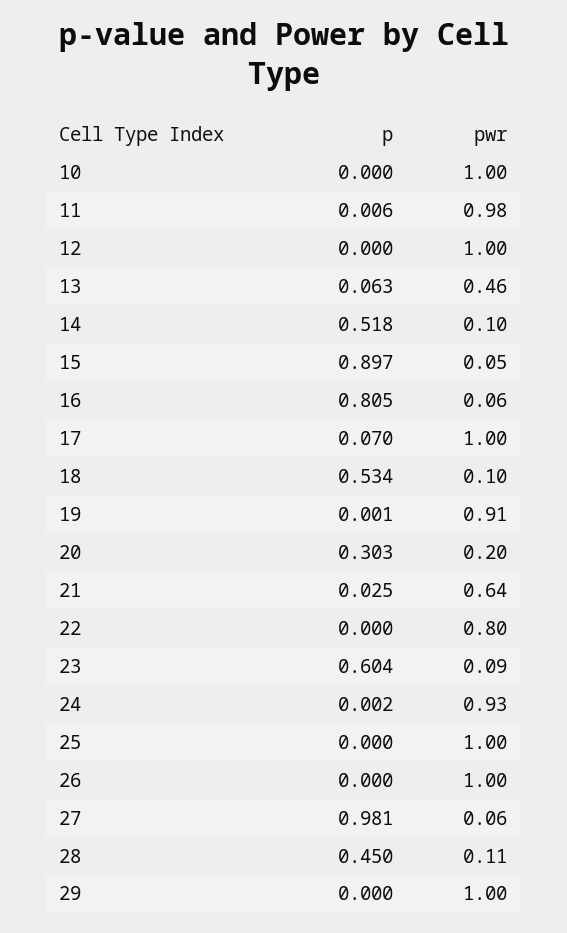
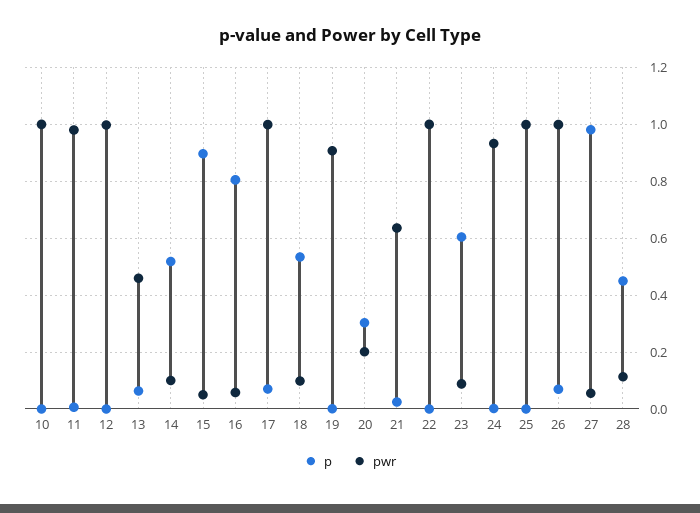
  {
    "p": {
      "10": 0,
      "11": 0.006,
      "12": 0,
      "13": 0.063,
      "14": 0.518,
      "15": 0.897,
      "16": 0.805,
      "17": 0.07,
      "18": 0.534,
      "19": 0.001,
      "20": 0.303,
      "21": 0.025,
      "22": 0,
      "23": 0.604,
      "24": 0.002,
      "25": 0,
-     "26": 0,
+     "26": 0.075,
      "27": 0.981,
-     "28": 0.45,
+     "28": 0.45
-     "29": 0
    },
    "pwr": {
      "10": 1,
      "11": 0.98,
      "12": 1,
      "13": 0.46,
      "14": 0.1,
      "15": 0.05,
      "16": 0.06,
      "17": 1,
      "18": 0.1,
      "19": 0.91,
      "20": 0.2,
      "21": 0.64,
-     "22": 0.8,
+     "22": 1,
      "23": 0.09,
      "24": 0.93,
      "25": 1,
      "26": 1,
      "27": 0.06,
-     "28": 0.11,
+     "28": 0.11
-     "29": 1
    }
  }

